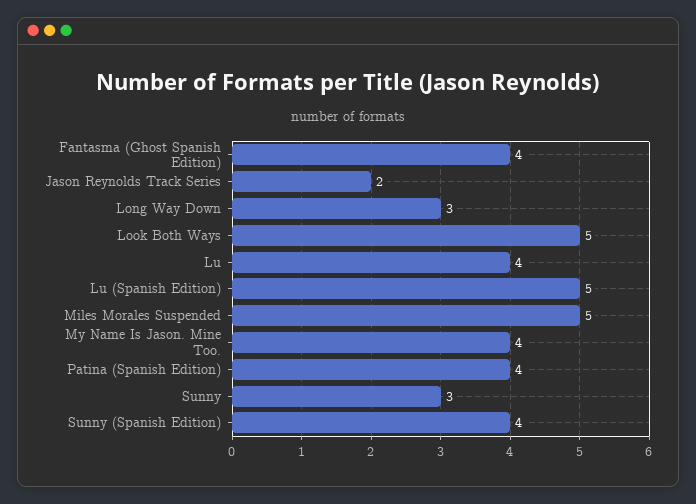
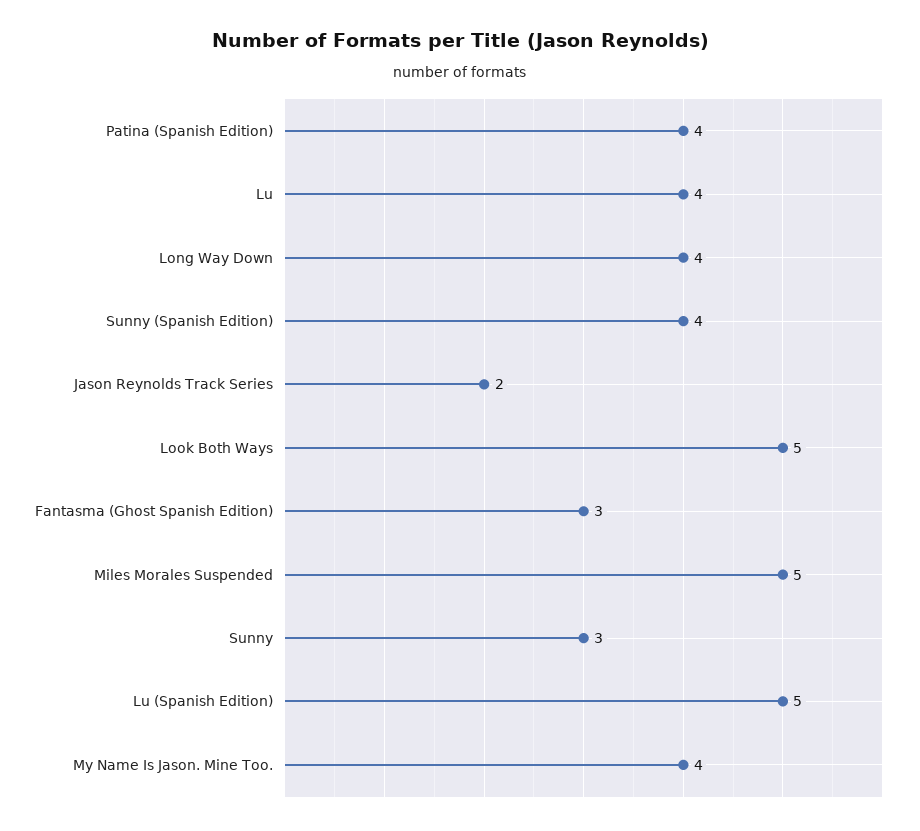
  {
-   "Fantasma (Ghost Spanish Edition)": 4,
+   "Fantasma (Ghost Spanish Edition)": 3,
    "Jason Reynolds Track Series": 2,
-   "Long Way Down": 3,
+   "Long Way Down": 4,
    "Look Both Ways": 5,
    "Lu": 4,
    "Lu (Spanish Edition)": 5,
    "Miles Morales Suspended": 5,
    "My Name Is Jason. Mine Too.": 4,
    "Patina (Spanish Edition)": 4,
    "Sunny": 3,
    "Sunny (Spanish Edition)": 4
  }

